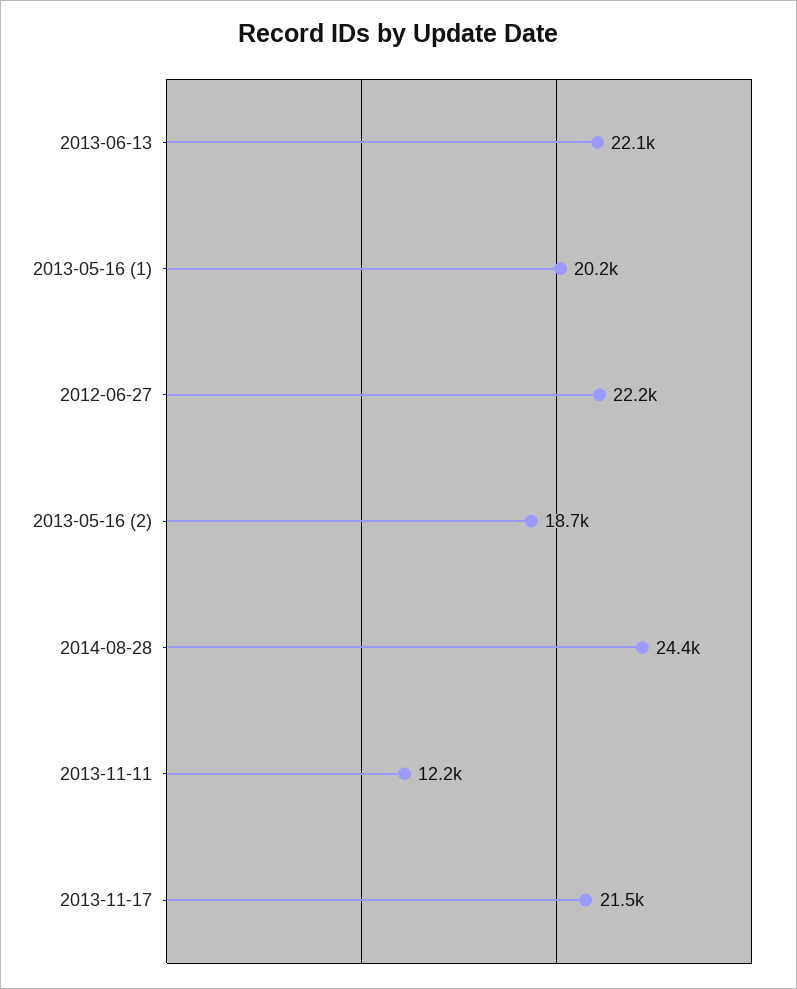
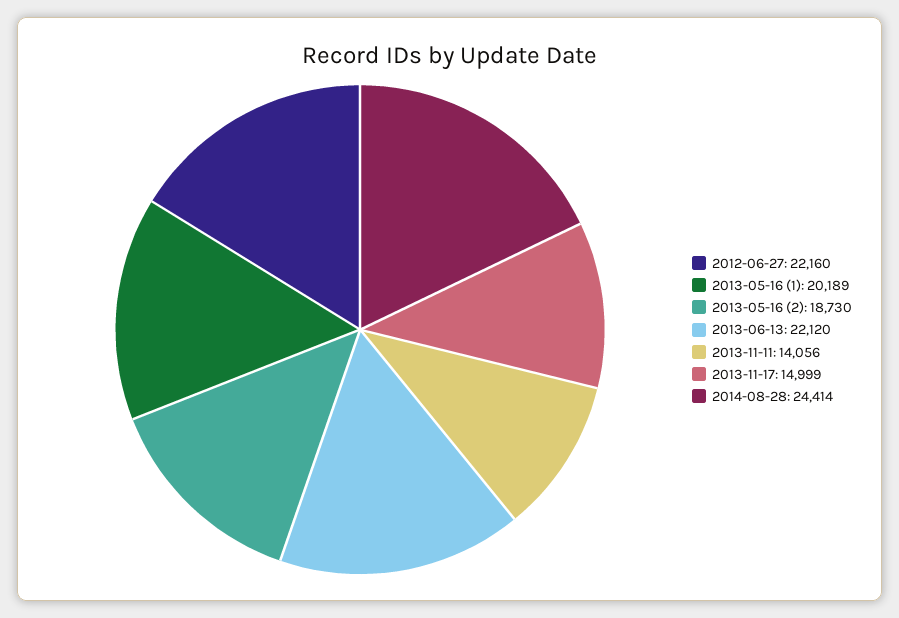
  {
    "2013-06-13": 22120,
    "2013-05-16 (1)": 20189,
    "2012-06-27": 22160,
    "2013-05-16 (2)": 18730,
    "2014-08-28": 24414,
-   "2013-11-11": 12200,
+   "2013-11-11": 14056,
-   "2013-11-17": 21500
+   "2013-11-17": 14999
  }

